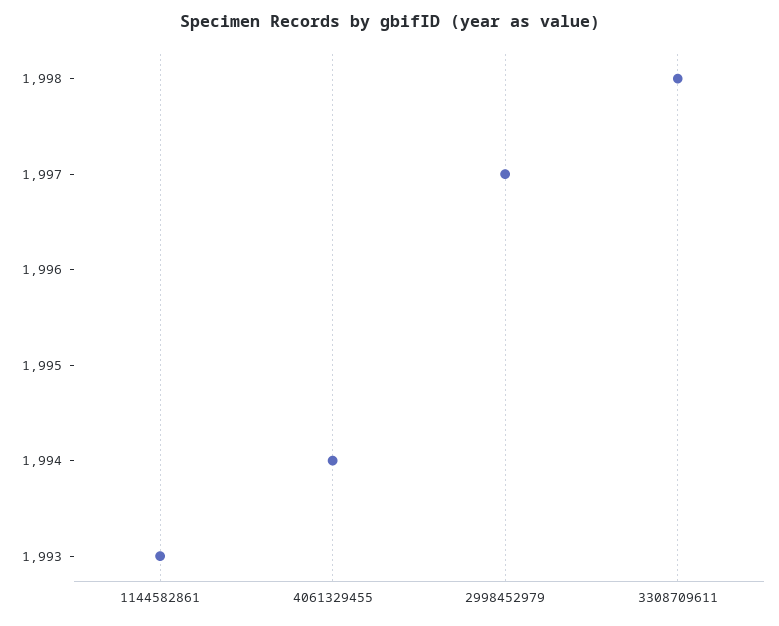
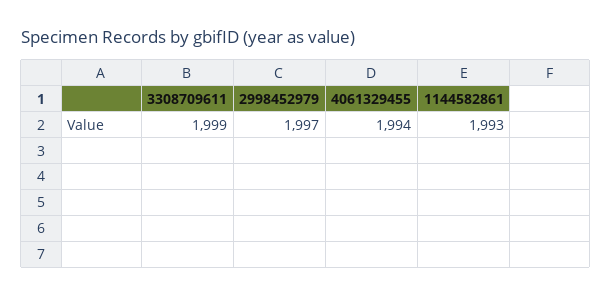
  {
    "1144582861": 1993,
    "4061329455": 1994,
    "2998452979": 1997,
-   "3308709611": 1998
+   "3308709611": 1999
  }

